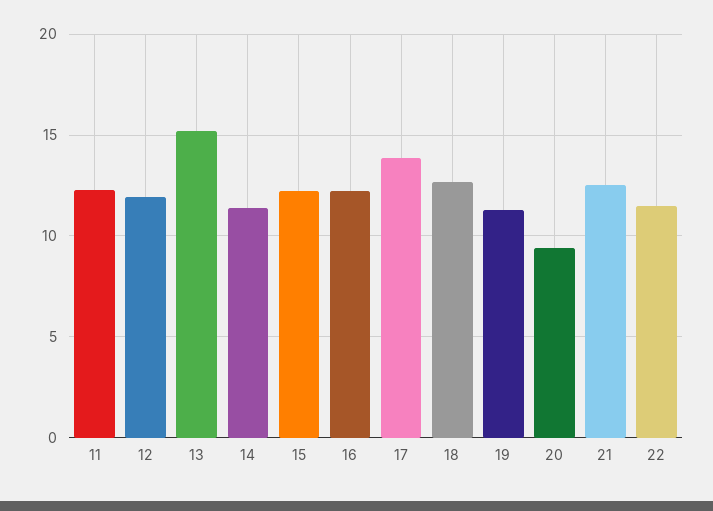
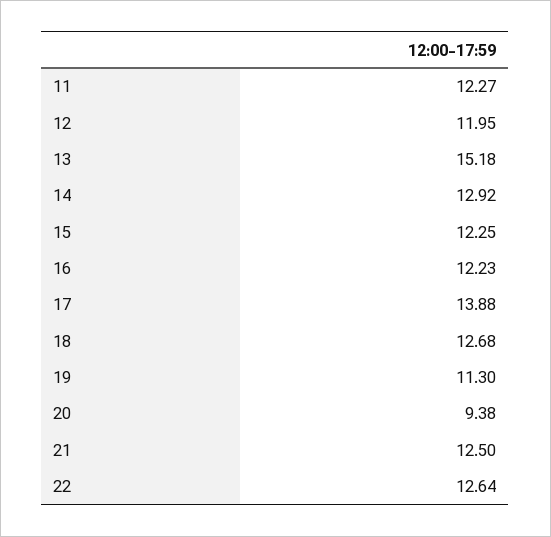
  {
    "11": 12.27,
    "12": 11.95,
    "13": 15.18,
-   "14": 11.5,
+   "14": 12.92,
    "15": 12.25,
    "16": 12.23,
    "17": 13.88,
    "18": 12.68,
    "19": 11.3,
    "20": 9.38,
    "21": 12.5,
-   "22": 11.5
+   "22": 12.64
  }

